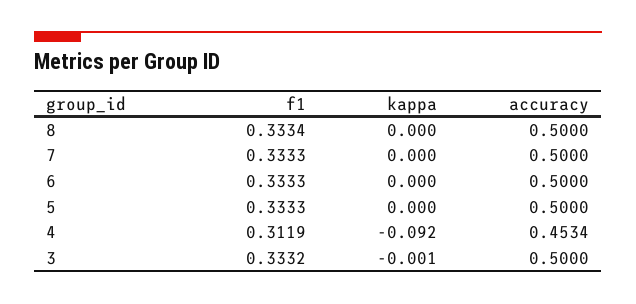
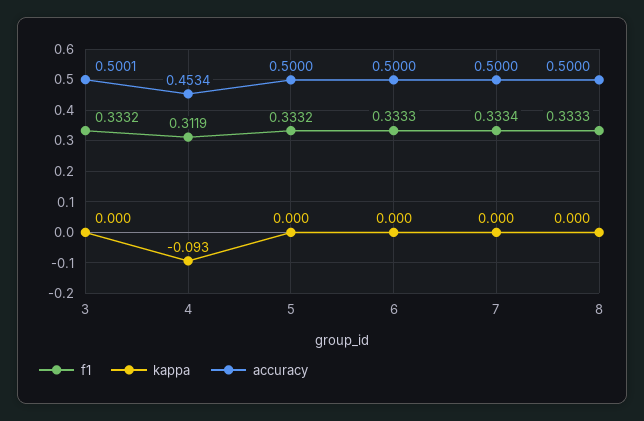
  {
    "f1": {
-     "8": 0.3334,
+     "8": 0.3333,
-     "7": 0.3333,
+     "7": 0.3334,
      "6": 0.3333,
-     "5": 0.3333,
+     "5": 0.3332,
      "4": 0.3119,
      "3": 0.3332
    },
    "kappa": {
      "8": 0,
      "7": 0,
      "6": 0,
      "5": 0,
-     "4": -0.092,
+     "4": -0.093,
-     "3": -0.001
+     "3": 0
    },
    "accuracy": {
      "8": 0.5,
      "7": 0.5,
      "6": 0.5,
      "5": 0.5,
      "4": 0.4534,
-     "3": 0.5
+     "3": 0.5001
    }
  }

